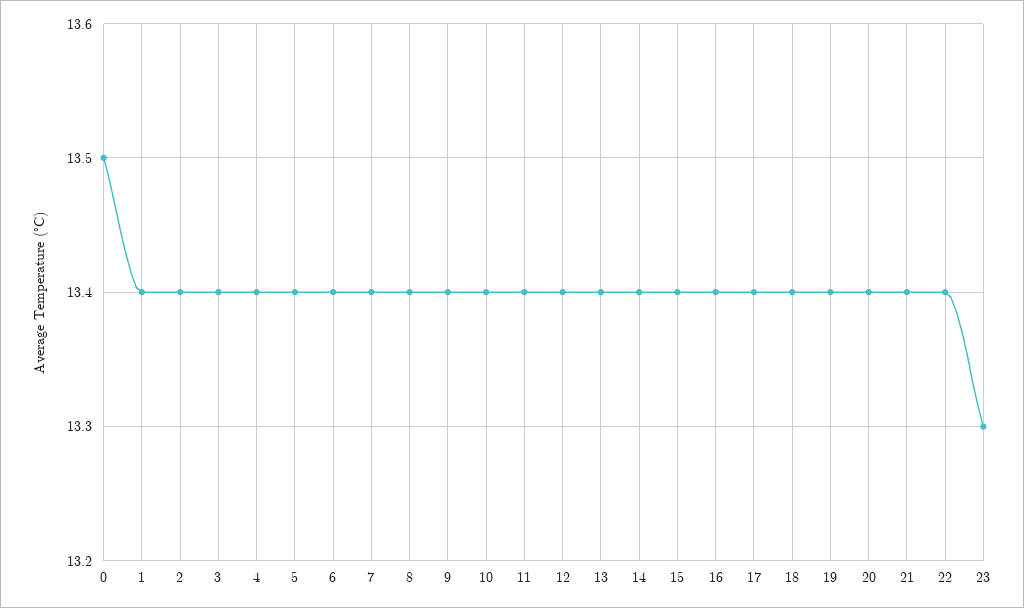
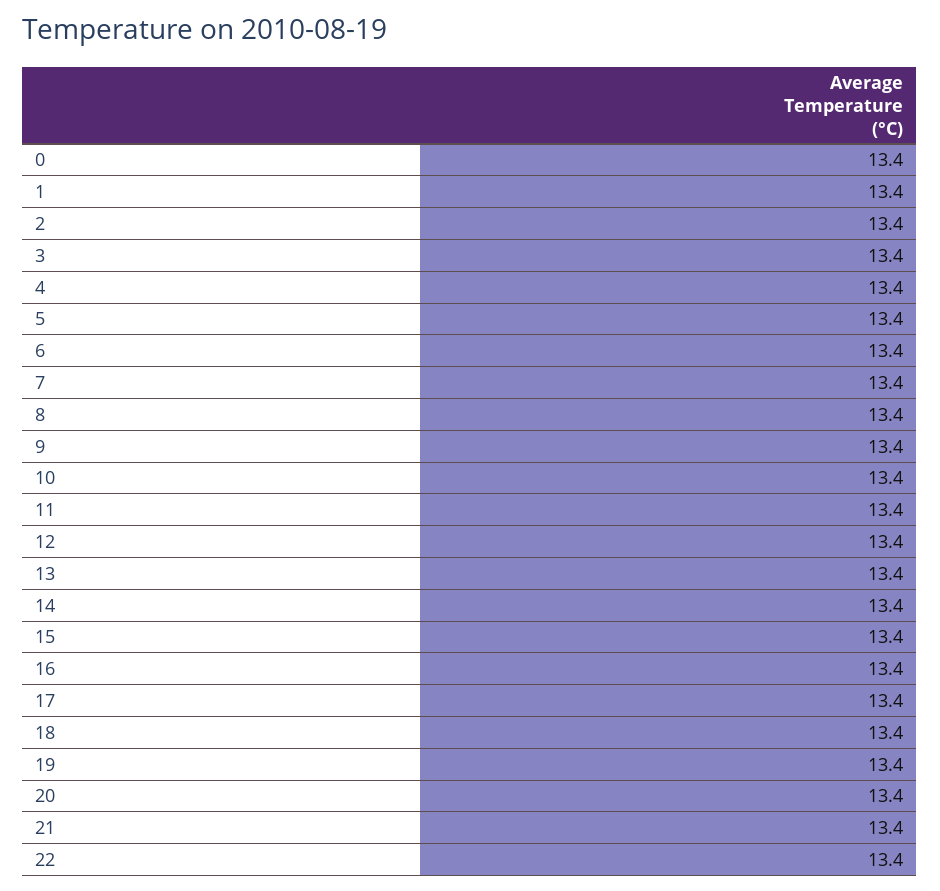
  {
-   "0": 13.5,
+   "0": 13.4,
    "1": 13.4,
    "2": 13.4,
    "3": 13.4,
    "4": 13.4,
    "5": 13.4,
    "6": 13.4,
    "7": 13.4,
    "8": 13.4,
    "9": 13.4,
    "10": 13.4,
    "11": 13.4,
    "12": 13.4,
    "13": 13.4,
    "14": 13.4,
    "15": 13.4,
    "16": 13.4,
    "17": 13.4,
    "18": 13.4,
    "19": 13.4,
    "20": 13.4,
    "21": 13.4,
-   "22": 13.4,
+   "22": 13.4
-   "23": 13.3
  }

